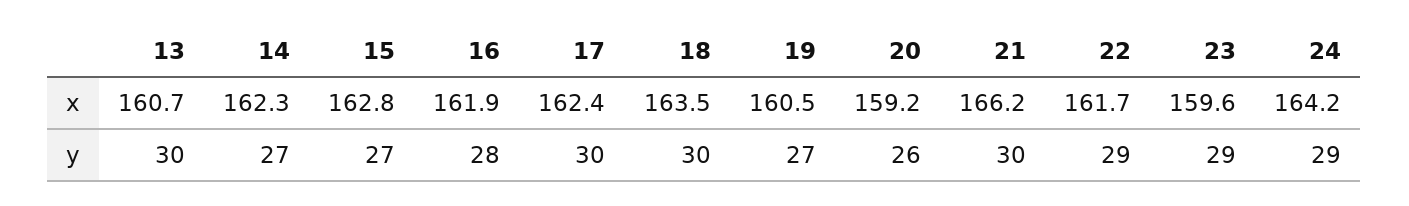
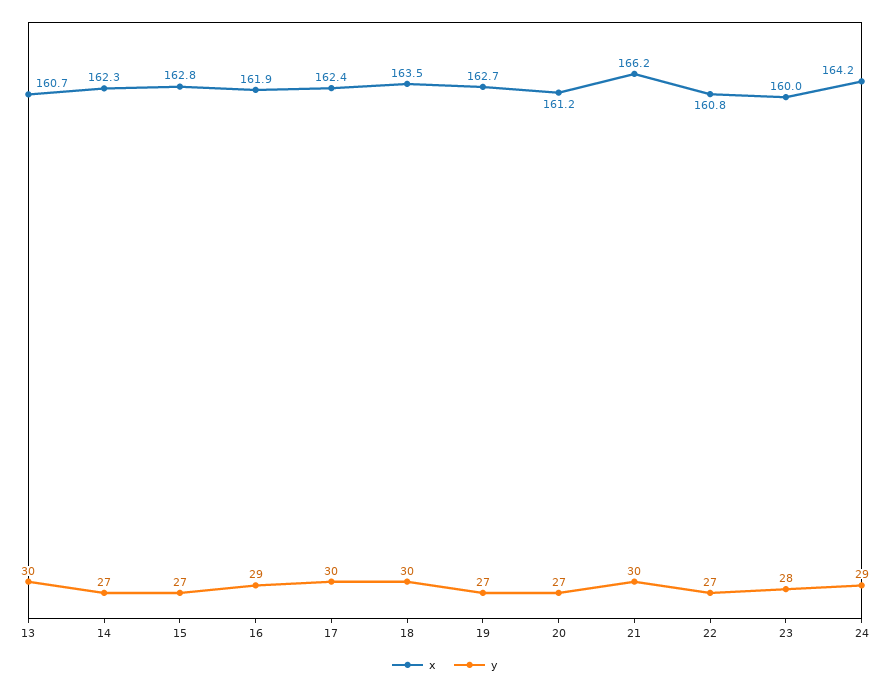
  {
    "x": {
      "13": 160.7,
      "14": 162.3,
      "15": 162.8,
      "16": 161.9,
      "17": 162.4,
      "18": 163.5,
-     "19": 160.5,
+     "19": 162.7,
-     "20": 159.2,
+     "20": 161.2,
      "21": 166.2,
-     "22": 161.7,
+     "22": 160.8,
-     "23": 159.6,
+     "23": 160,
      "24": 164.2
    },
    "y": {
      "13": 30,
      "14": 27,
      "15": 27,
-     "16": 28,
+     "16": 29,
      "17": 30,
      "18": 30,
      "19": 27,
-     "20": 26,
+     "20": 27,
      "21": 30,
-     "22": 29,
+     "22": 27,
-     "23": 29,
+     "23": 28,
      "24": 29
    }
  }

